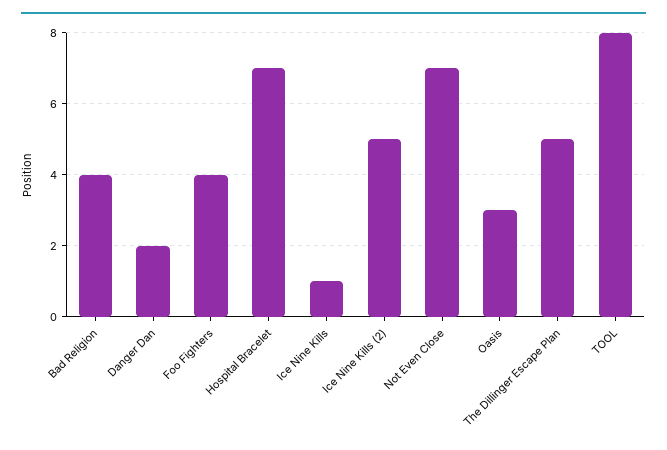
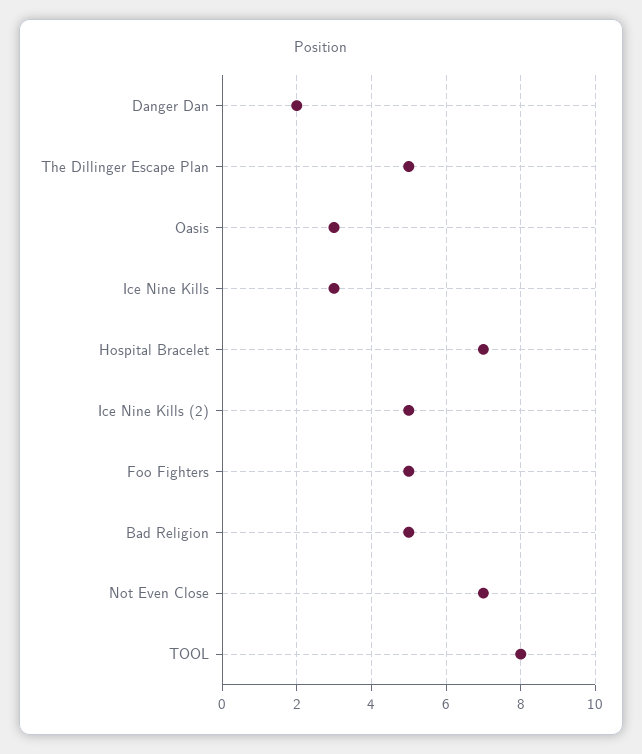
  {
-   "Bad Religion": 4,
+   "Bad Religion": 5,
    "Danger Dan": 2,
-   "Foo Fighters": 4,
+   "Foo Fighters": 5,
    "Hospital Bracelet": 7,
-   "Ice Nine Kills": 1,
+   "Ice Nine Kills": 3,
    "Ice Nine Kills (2)": 5,
    "Not Even Close": 7,
    "Oasis": 3,
    "The Dillinger Escape Plan": 5,
    "TOOL": 8
  }

